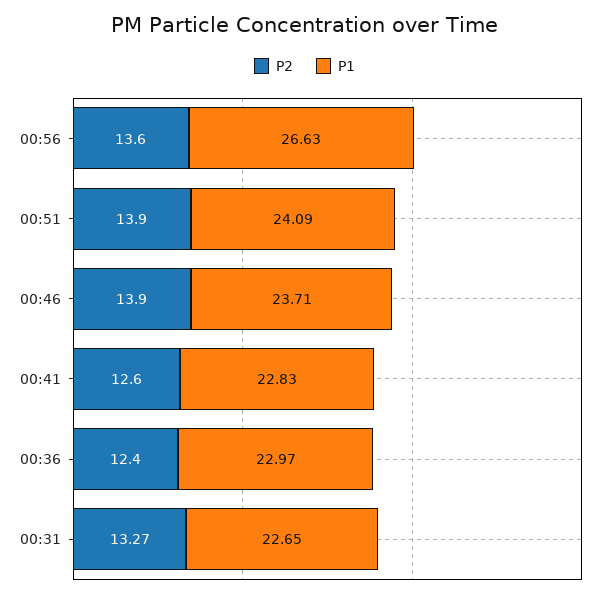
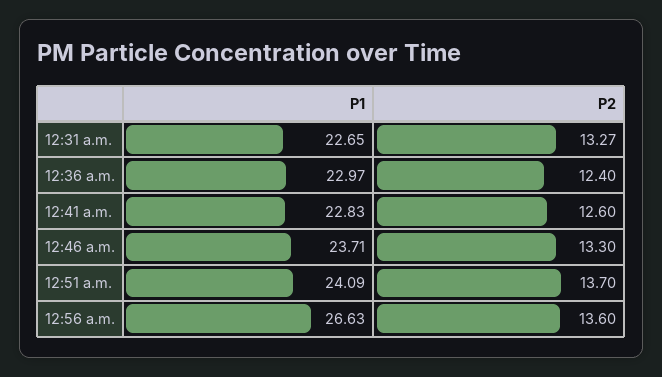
  {
    "P2": {
      "00:56": 13.6,
-     "00:51": 13.9,
+     "00:51": 13.7,
-     "00:46": 13.9,
+     "00:46": 13.3,
      "00:41": 12.6,
      "00:36": 12.4,
      "00:31": 13.27
    },
    "P1": {
      "00:56": 26.63,
      "00:51": 24.09,
      "00:46": 23.71,
      "00:41": 22.83,
      "00:36": 22.97,
      "00:31": 22.65
    }
  }

